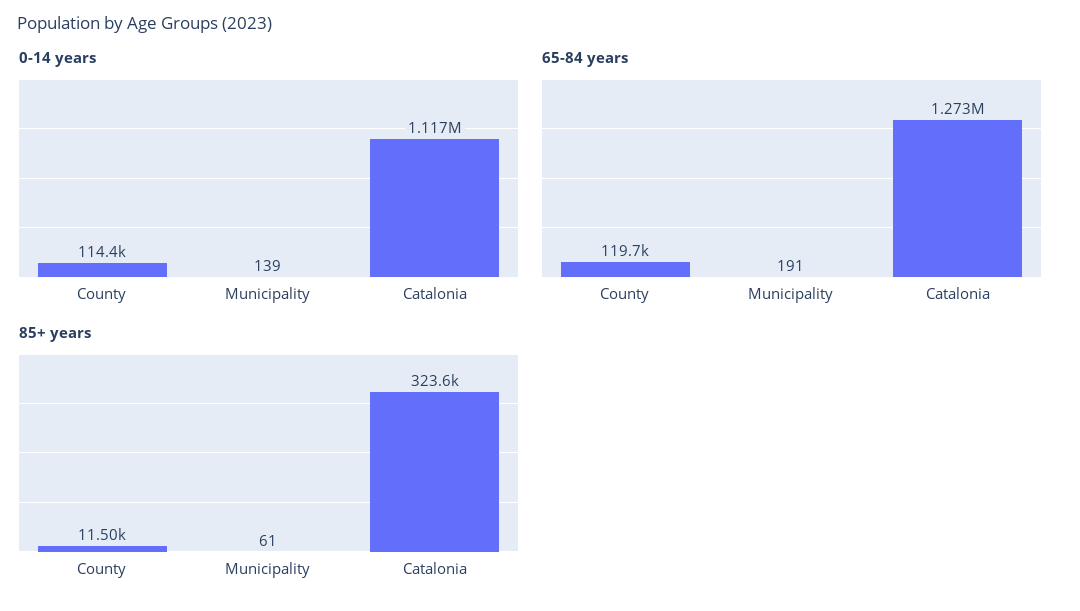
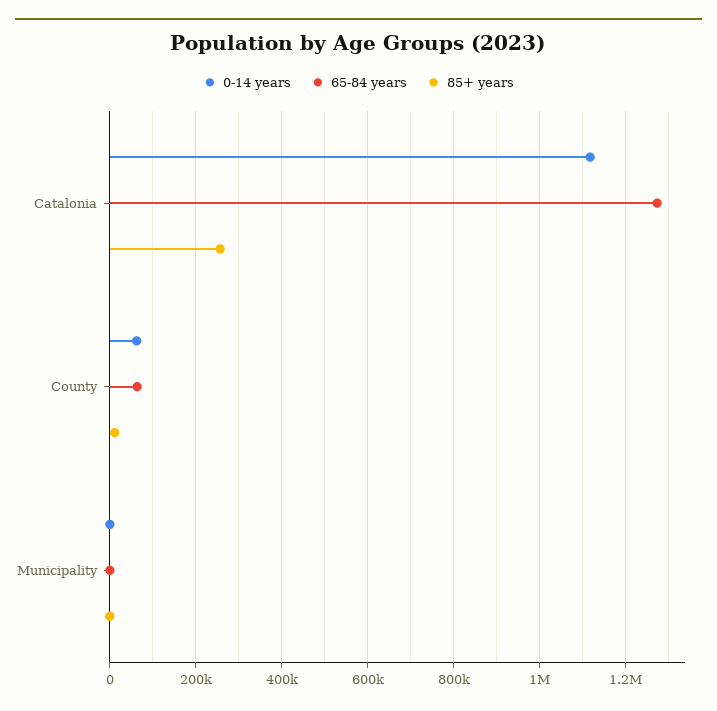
  {
    "0-14 years": {
-     "County": 114400,
+     "County": 60000,
      "Municipality": 139,
      "Catalonia": 1117000
    },
    "65-84 years": {
-     "County": 119700,
+     "County": 60000,
      "Municipality": 191,
      "Catalonia": 1273000
    },
    "85+ years": {
      "County": 11500,
      "Municipality": 61,
-     "Catalonia": 323600
+     "Catalonia": 260000
    }
  }

